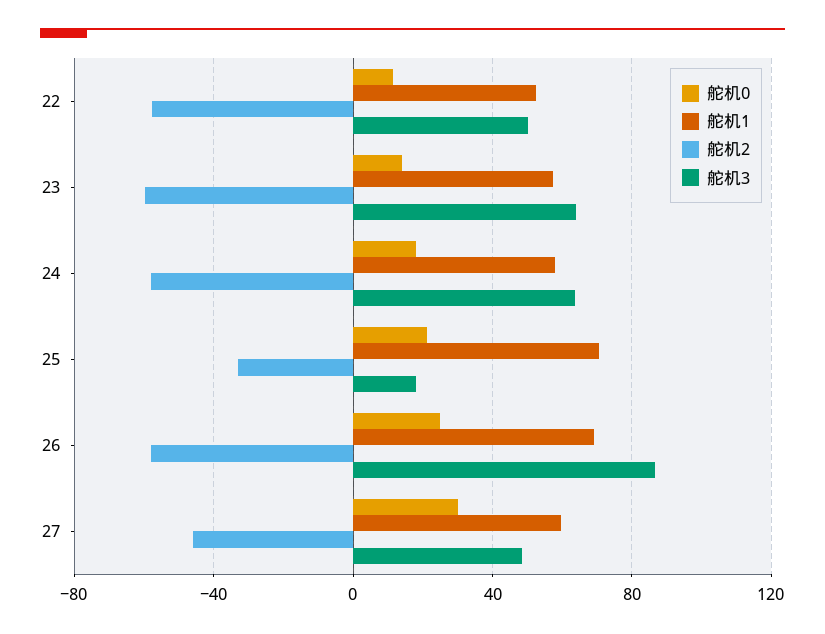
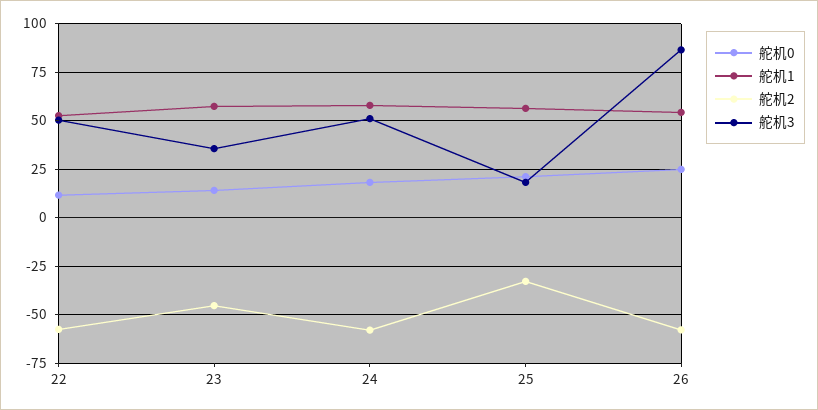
  {
    "舵机0": {
      "22": 10,
      "23": 15,
      "24": 20,
      "25": 20,
-     "26": 25,
+     "26": 25
-     "27": 30
    },
    "舵机1": {
      "22": 55,
      "23": 55,
      "24": 60,
-     "25": 70,
+     "25": 55,
-     "26": 70,
+     "26": 55
-     "27": 60
    },
    "舵机2": {
      "22": -60,
-     "23": -60,
+     "23": -45,
      "24": -60,
      "25": -35,
-     "26": -60,
+     "26": -60
-     "27": -45
    },
    "舵机3": {
      "22": 50,
-     "23": 65,
+     "23": 35,
-     "24": 65,
+     "24": 50,
      "25": 20,
-     "26": 85,
+     "26": 85
-     "27": 50
    }
  }

